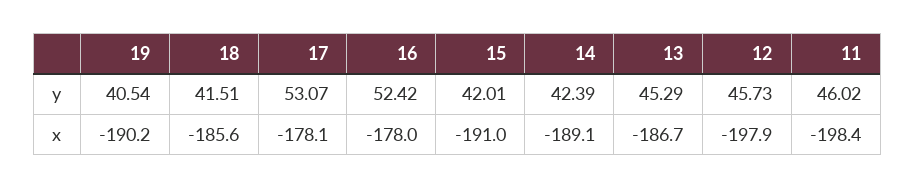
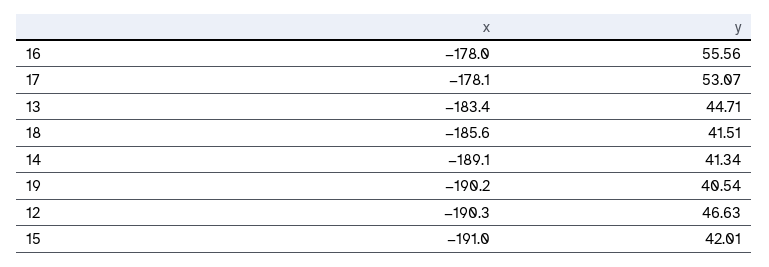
  {
    "19": {
      "y": 40.54,
      "x": -190.2
    },
    "18": {
      "y": 41.51,
      "x": -185.6
    },
    "17": {
      "y": 53.07,
      "x": -178.1
    },
    "16": {
-     "y": 52.42,
+     "y": 55.56,
      "x": -178
    },
    "15": {
      "y": 42.01,
      "x": -191
    },
    "14": {
-     "y": 42.39,
+     "y": 41.34,
      "x": -189.1
    },
    "13": {
-     "y": 45.29,
+     "y": 44.71,
-     "x": -186.7
+     "x": -183.4
    },
    "12": {
-     "y": 45.73,
+     "y": 46.63,
-     "x": -197.9
+     "x": -190.3
-   },
+   }
-   "11": {
-     "y": 46.02,
-     "x": -198.4
-   }
  }

